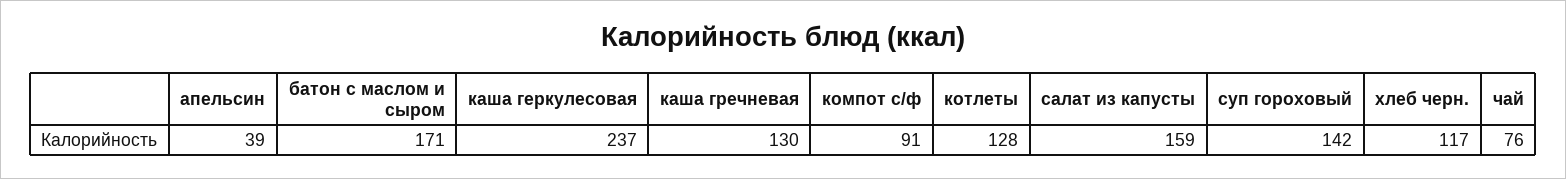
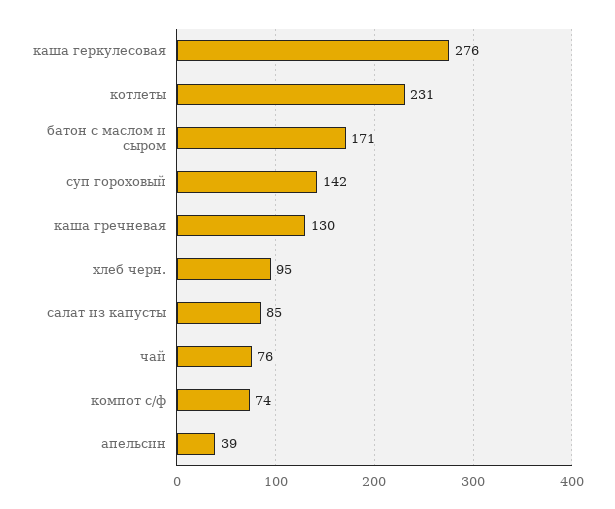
  {
    "апельсин": 39,
    "батон с маслом и сыром": 171,
-   "каша геркулесовая": 237,
+   "каша геркулесовая": 276,
    "каша гречневая": 130,
-   "компот с/ф": 91,
+   "компот с/ф": 74,
-   "котлеты": 128,
+   "котлеты": 231,
-   "салат из капусты": 159,
+   "салат из капусты": 85,
    "суп гороховый": 142,
-   "хлеб черн.": 117,
+   "хлеб черн.": 95,
    "чай": 76
  }

